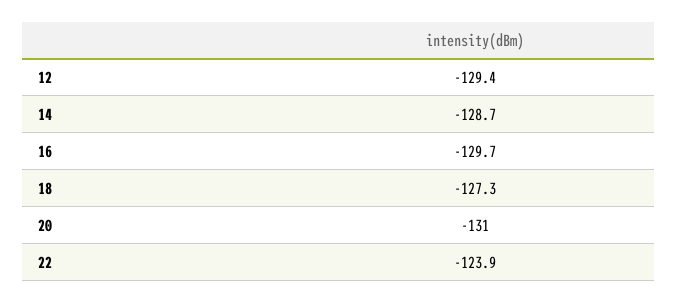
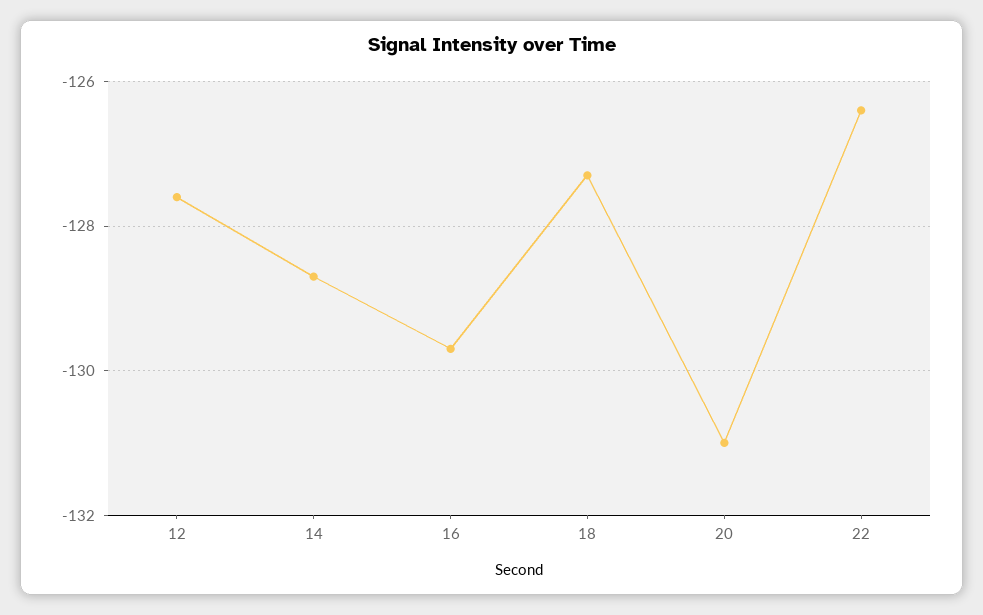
  {
-   "12": -129.4,
+   "12": -127.5,
    "14": -128.7,
    "16": -129.7,
    "18": -127.3,
    "20": -131,
-   "22": -123.9
+   "22": -126.5
  }

